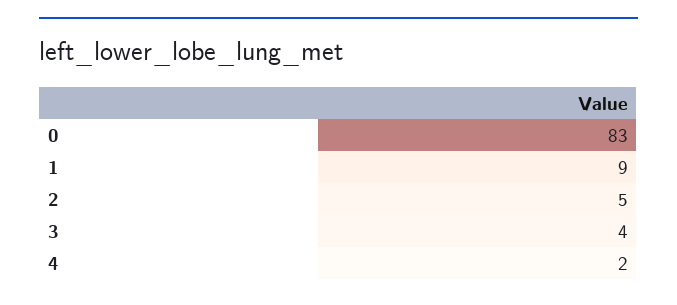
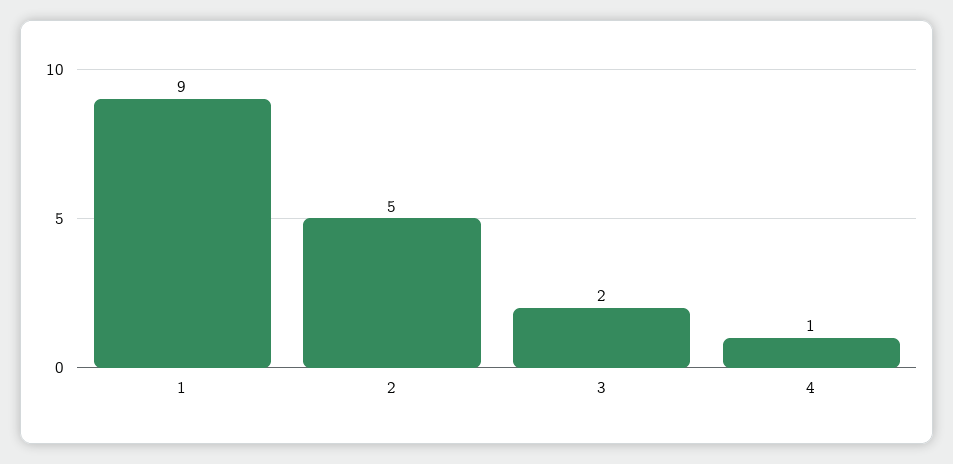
  {
-   "0": 83,
    "1": 9,
    "2": 5,
-   "3": 4,
+   "3": 2,
-   "4": 2
+   "4": 1
  }

